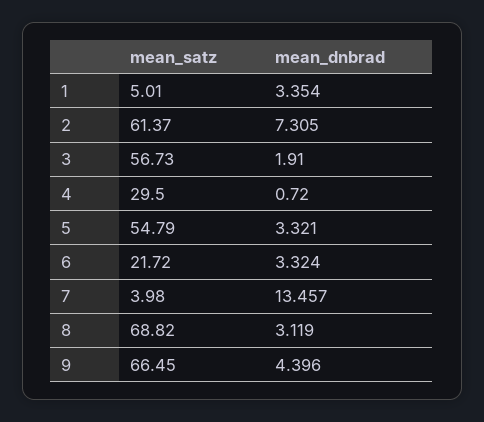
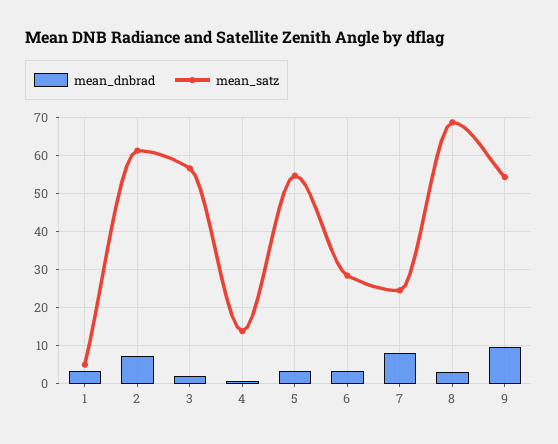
  {
    "mean_satz": {
      "1": 5.01,
      "2": 61.37,
      "3": 56.73,
-     "4": 29.5,
+     "4": 14,
      "5": 54.79,
-     "6": 21.72,
+     "6": 28,
-     "7": 3.98,
+     "7": 24,
      "8": 68.82,
-     "9": 66.45
+     "9": 54
    },
    "mean_dnbrad": {
      "1": 3.354,
      "2": 7.305,
      "3": 1.91,
      "4": 0.72,
      "5": 3.321,
      "6": 3.324,
-     "7": 13.457,
+     "7": 8,
      "8": 3.119,
-     "9": 4.396
+     "9": 10
    }
  }

